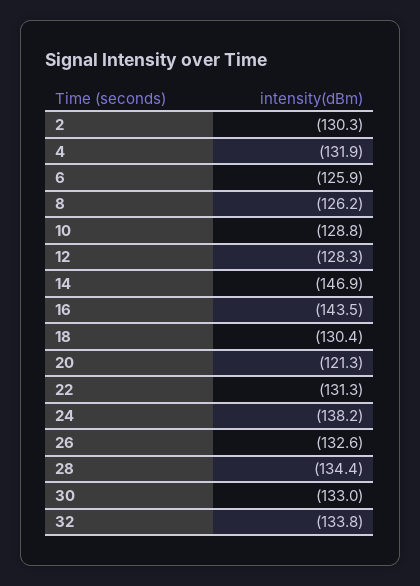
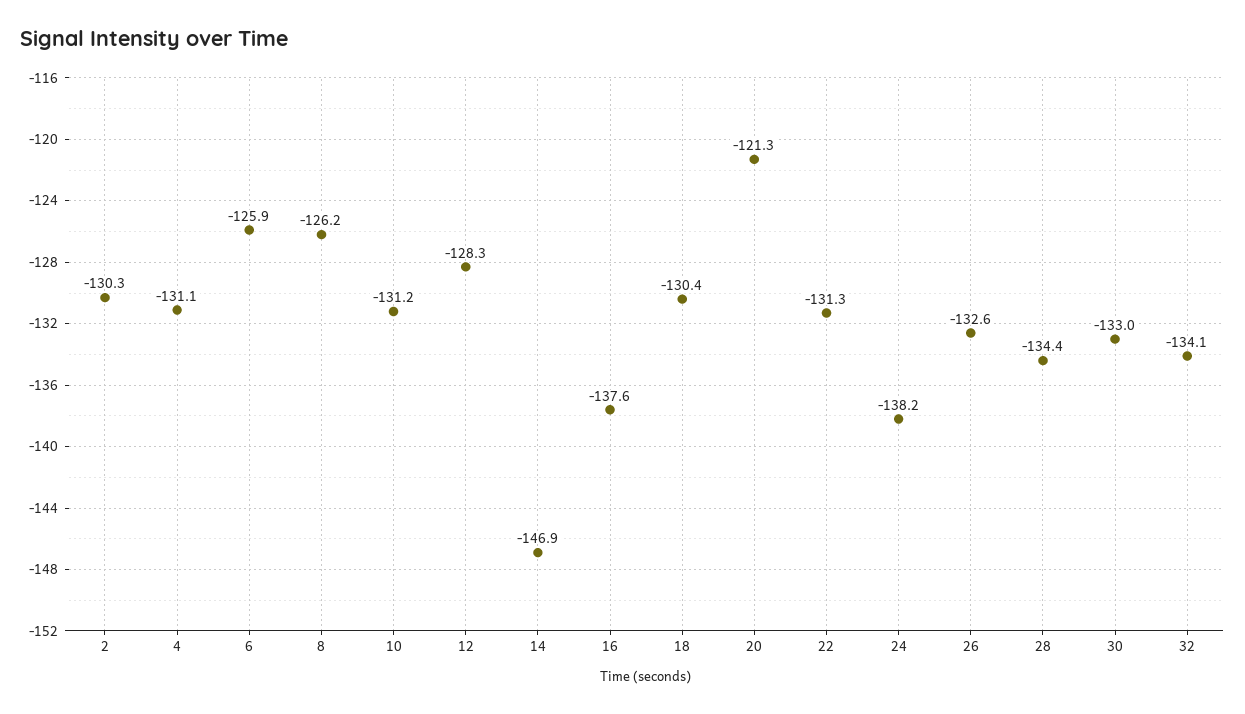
  {
    "2": -130.3,
-   "4": -131.9,
+   "4": -131.1,
    "6": -125.9,
    "8": -126.2,
-   "10": -128.8,
+   "10": -131.2,
    "12": -128.3,
    "14": -146.9,
-   "16": -143.5,
+   "16": -137.6,
    "18": -130.4,
    "20": -121.3,
    "22": -131.3,
    "24": -138.2,
    "26": -132.6,
    "28": -134.4,
    "30": -133,
-   "32": -133.8
+   "32": -134.1
  }

